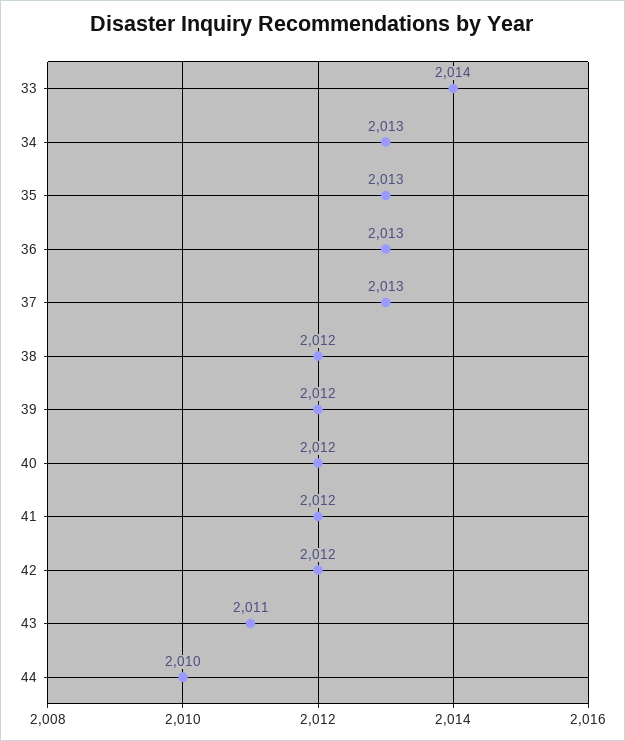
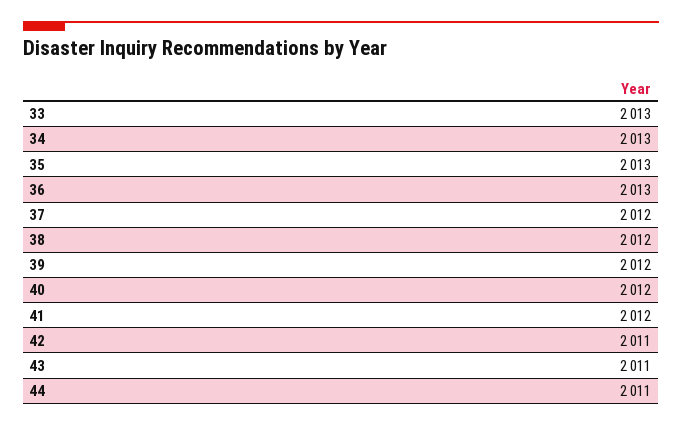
  {
-   "33": 2014,
+   "33": 2013,
    "34": 2013,
    "35": 2013,
    "36": 2013,
-   "37": 2013,
+   "37": 2012,
    "38": 2012,
    "39": 2012,
    "40": 2012,
    "41": 2012,
-   "42": 2012,
+   "42": 2011,
    "43": 2011,
-   "44": 2010
+   "44": 2011
  }

